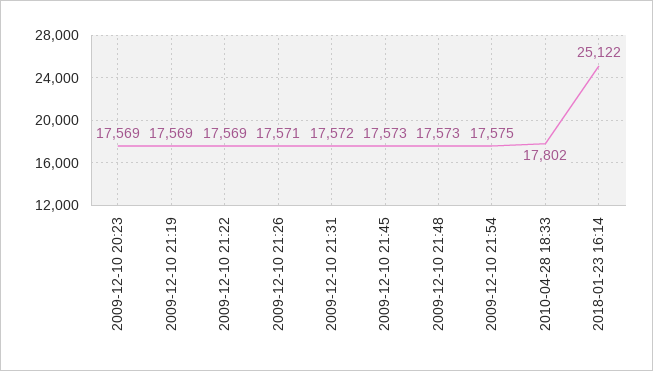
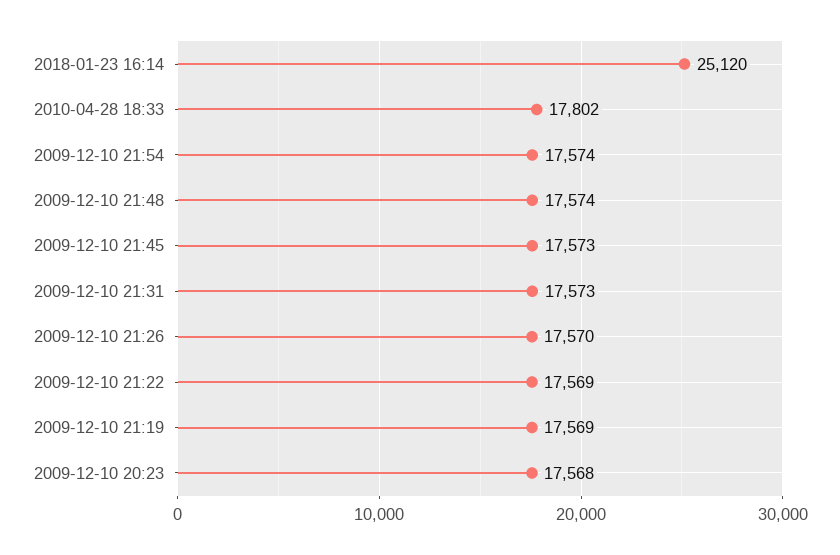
  {
-   "2009-12-10 20:23": 17569,
+   "2009-12-10 20:23": 17568,
    "2009-12-10 21:19": 17569,
    "2009-12-10 21:22": 17569,
-   "2009-12-10 21:26": 17571,
+   "2009-12-10 21:26": 17570,
-   "2009-12-10 21:31": 17572,
+   "2009-12-10 21:31": 17573,
    "2009-12-10 21:45": 17573,
-   "2009-12-10 21:48": 17573,
+   "2009-12-10 21:48": 17574,
-   "2009-12-10 21:54": 17575,
+   "2009-12-10 21:54": 17574,
    "2010-04-28 18:33": 17802,
-   "2018-01-23 16:14": 25122
+   "2018-01-23 16:14": 25120
  }

